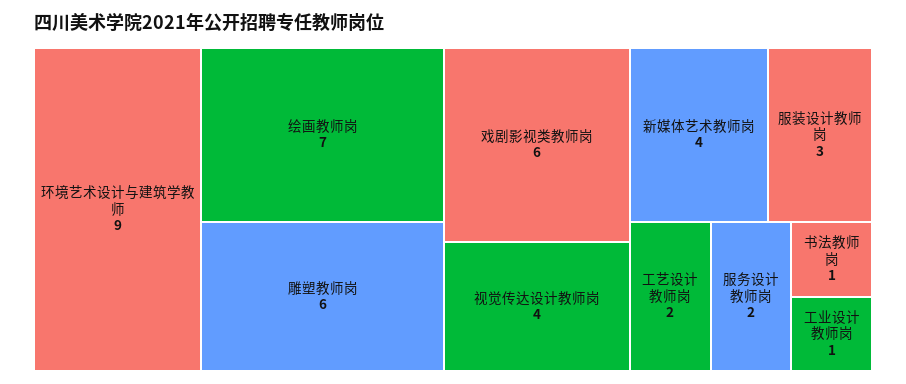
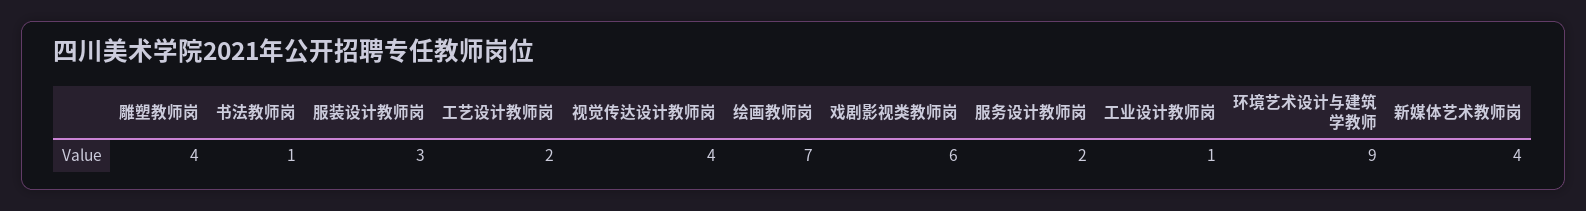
  {
    "环境艺术设计与建筑学教师": 9,
    "绘画教师岗": 7,
-   "雕塑教师岗": 6,
+   "雕塑教师岗": 4,
    "戏剧影视类教师岗": 6,
    "视觉传达设计教师岗": 4,
    "新媒体艺术教师岗": 4,
    "服装设计教师岗": 3,
    "工艺设计教师岗": 2,
    "服务设计教师岗": 2,
    "书法教师岗": 1,
    "工业设计教师岗": 1
  }

